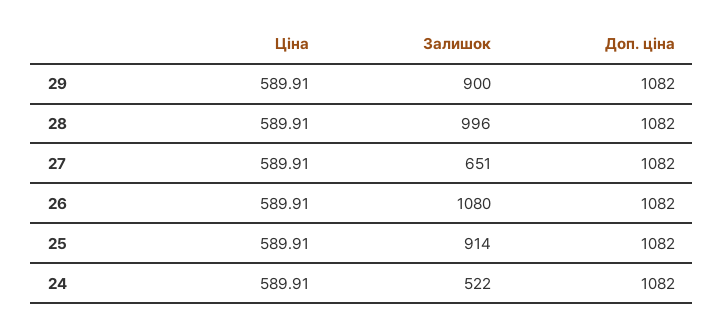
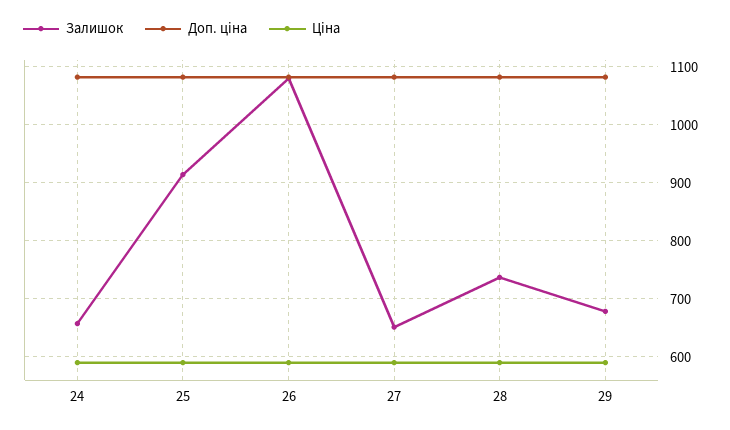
  {
    "Ціна": {
      "29": 589.91,
      "28": 589.91,
      "27": 589.91,
      "26": 589.91,
      "25": 589.91,
      "24": 589.91
    },
    "Залишок": {
-     "29": 900,
+     "29": 680,
-     "28": 996,
+     "28": 740,
      "27": 651,
      "26": 1080,
      "25": 914,
-     "24": 522
+     "24": 660
    },
    "Доп. ціна": {
      "29": 1082,
      "28": 1082,
      "27": 1082,
      "26": 1082,
      "25": 1082,
      "24": 1082
    }
  }

